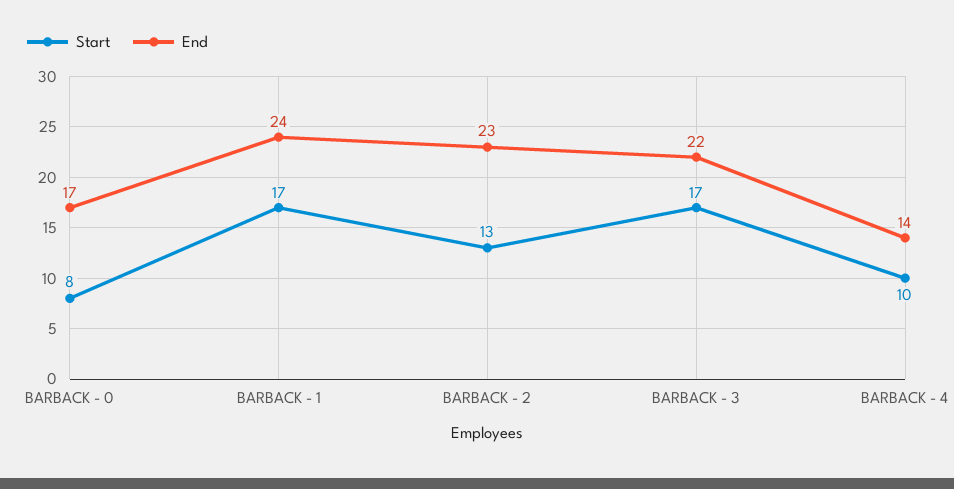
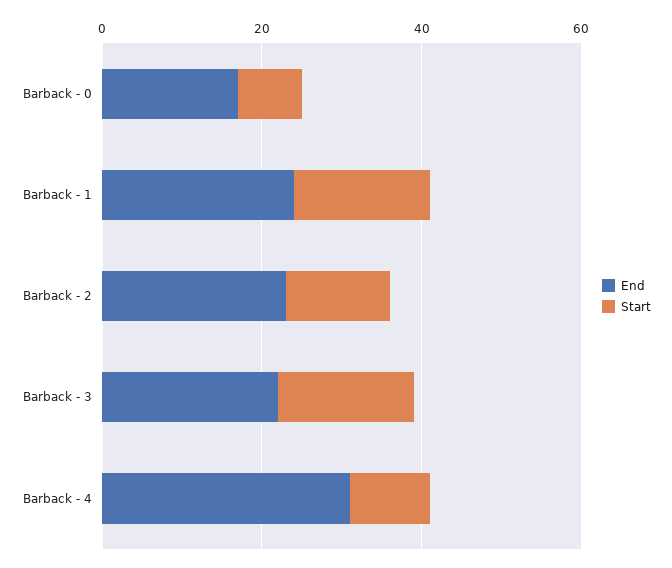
  {
    "Start": {
      "BARBACK - 0": 8,
      "BARBACK - 1": 17,
      "BARBACK - 2": 13,
      "BARBACK - 3": 17,
      "BARBACK - 4": 10
    },
    "End": {
      "BARBACK - 0": 17,
      "BARBACK - 1": 24,
      "BARBACK - 2": 23,
      "BARBACK - 3": 22,
-     "BARBACK - 4": 14
+     "BARBACK - 4": 30
    }
  }

